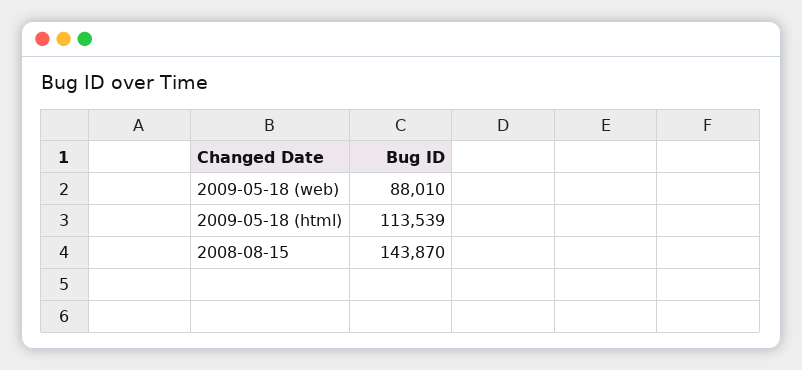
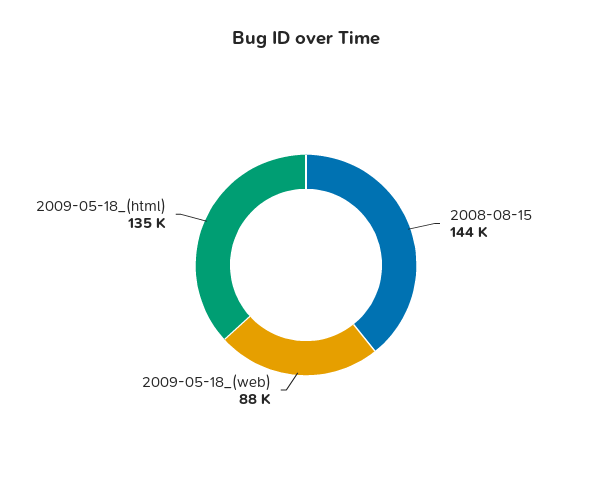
  {
    "2009-05-18 (web)": 88010,
-   "2009-05-18 (html)": 113539,
+   "2009-05-18 (html)": 135000,
    "2008-08-15": 143870
  }

